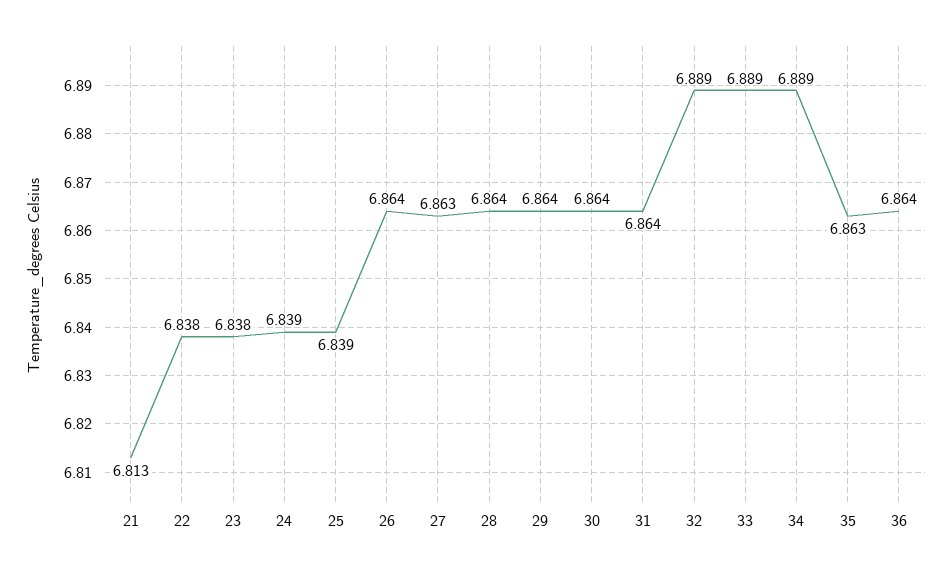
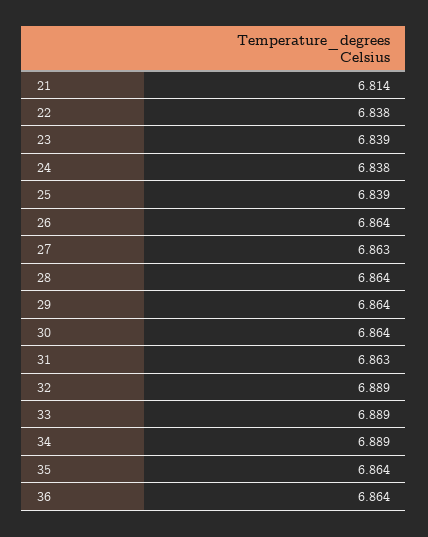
  {
-   "21": 6.813,
+   "21": 6.814,
    "22": 6.838,
-   "23": 6.838,
+   "23": 6.839,
-   "24": 6.839,
+   "24": 6.838,
    "25": 6.839,
    "26": 6.864,
    "27": 6.863,
    "28": 6.864,
    "29": 6.864,
    "30": 6.864,
-   "31": 6.864,
+   "31": 6.863,
    "32": 6.889,
    "33": 6.889,
    "34": 6.889,
-   "35": 6.863,
+   "35": 6.864,
    "36": 6.864
  }

